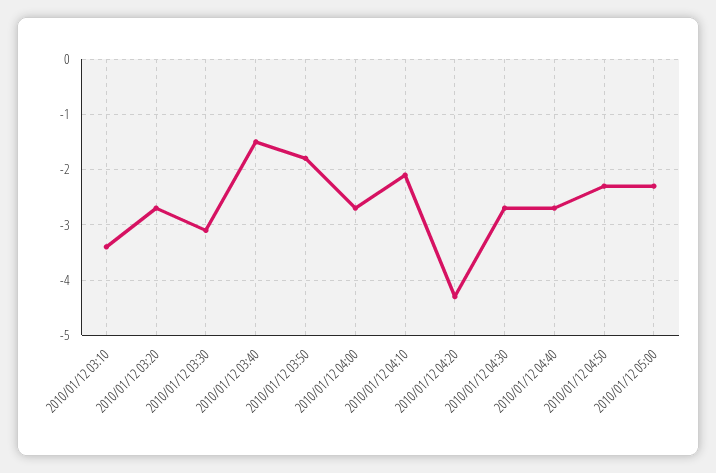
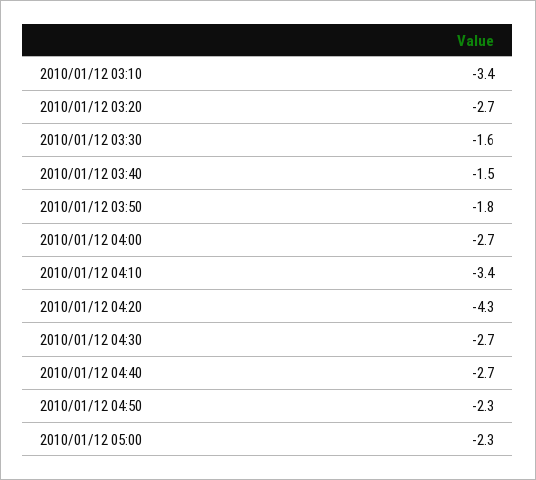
  {
    "2010/01/12 03:10": -3.4,
    "2010/01/12 03:20": -2.7,
-   "2010/01/12 03:30": -3,
+   "2010/01/12 03:30": -1.6,
    "2010/01/12 03:40": -1.5,
    "2010/01/12 03:50": -1.8,
    "2010/01/12 04:00": -2.7,
-   "2010/01/12 04:10": -2,
+   "2010/01/12 04:10": -3.4,
    "2010/01/12 04:20": -4.3,
    "2010/01/12 04:30": -2.7,
    "2010/01/12 04:40": -2.7,
    "2010/01/12 04:50": -2.3,
    "2010/01/12 05:00": -2.3
  }

